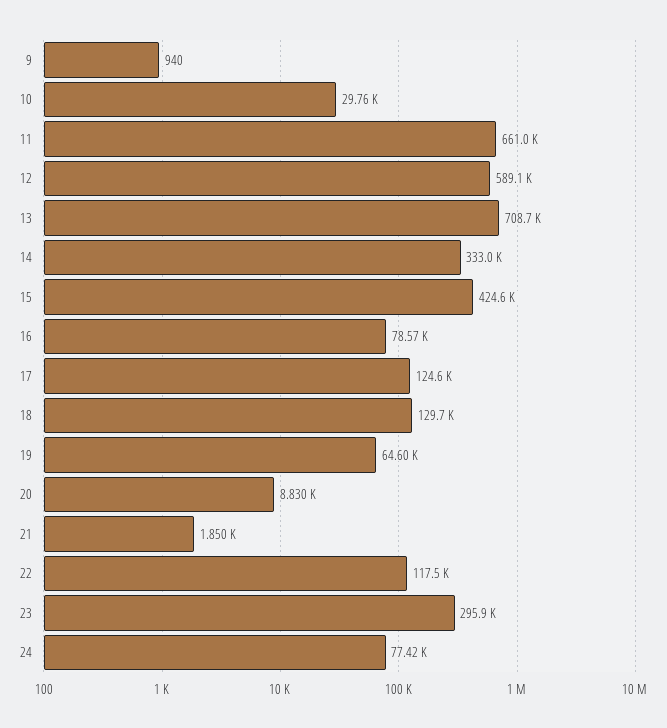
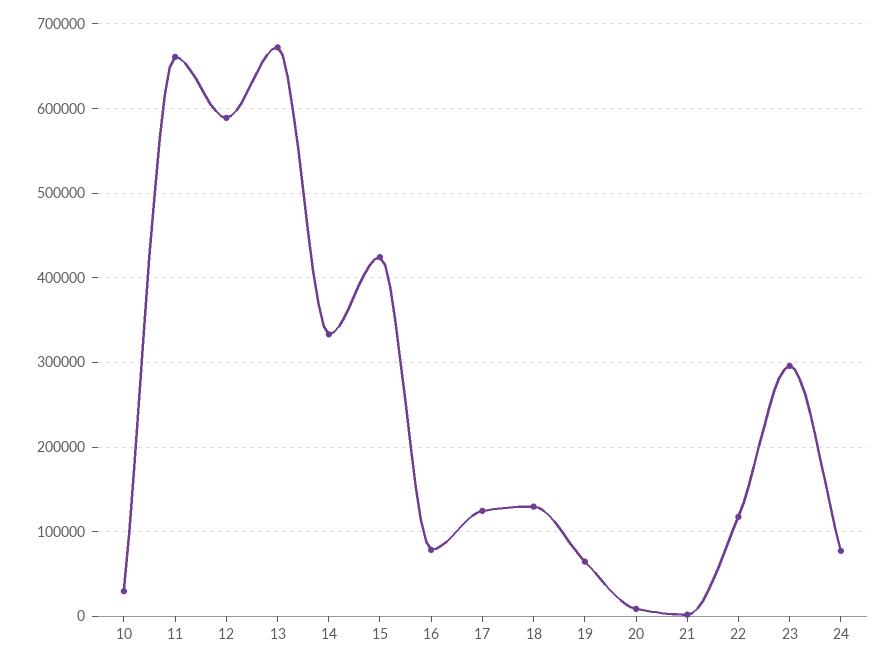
  {
-   "9": 940,
    "10": 29760,
    "11": 661000,
    "12": 589100,
-   "13": 708700,
+   "13": 670000,
    "14": 333000,
    "15": 424600,
    "16": 78570,
    "17": 124600,
    "18": 129700,
    "19": 64600,
    "20": 8830,
    "21": 1850,
    "22": 117500,
    "23": 295900,
    "24": 77420
  }

